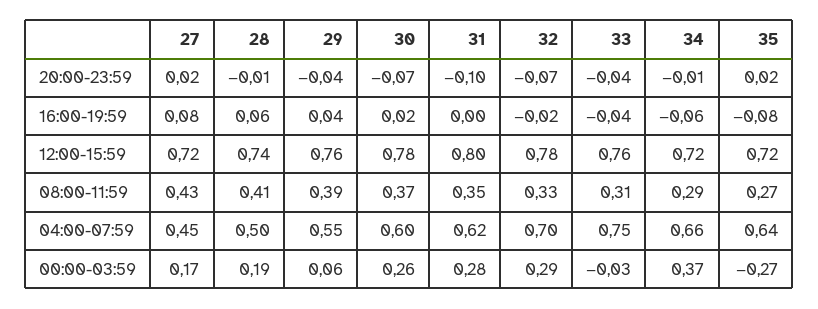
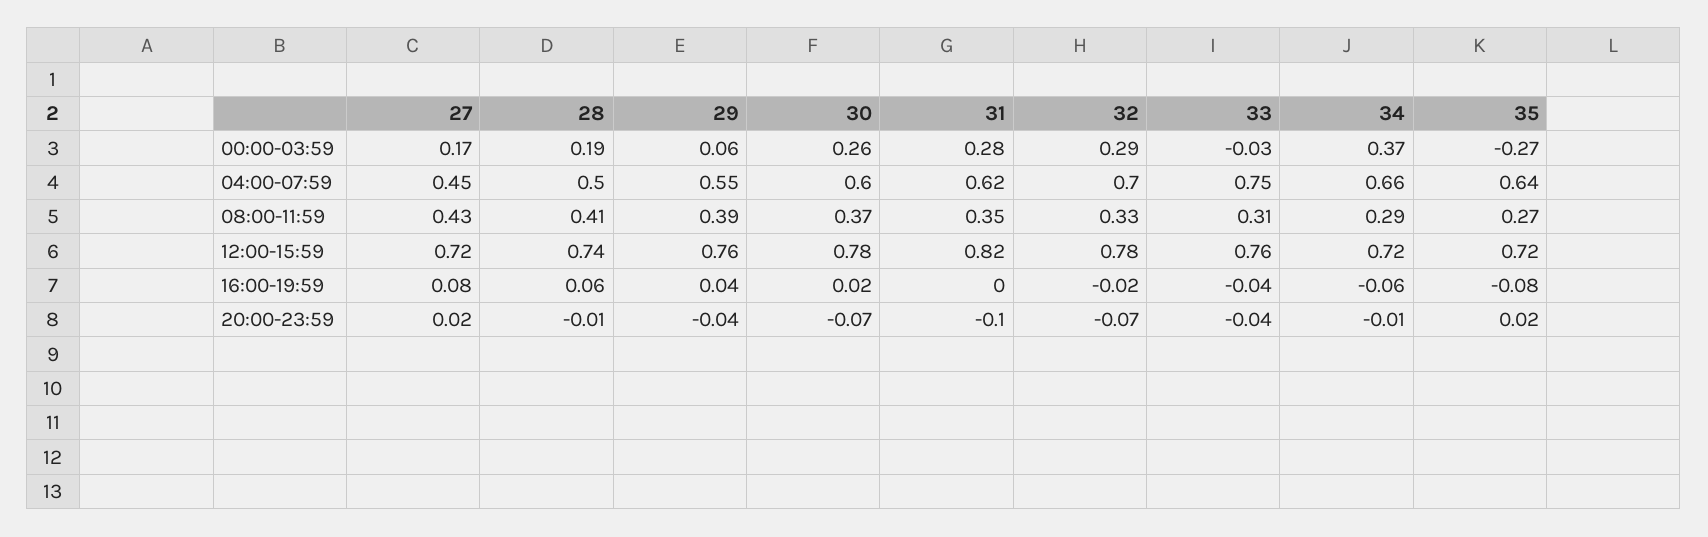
  {
    "27": {
      "20:00-23:59": 0.02,
      "16:00-19:59": 0.08,
      "12:00-15:59": 0.72,
      "08:00-11:59": 0.43,
      "04:00-07:59": 0.45,
      "00:00-03:59": 0.17
    },
    "28": {
      "20:00-23:59": -0.01,
      "16:00-19:59": 0.06,
      "12:00-15:59": 0.74,
      "08:00-11:59": 0.41,
      "04:00-07:59": 0.5,
      "00:00-03:59": 0.19
    },
    "29": {
      "20:00-23:59": -0.04,
      "16:00-19:59": 0.04,
      "12:00-15:59": 0.76,
      "08:00-11:59": 0.39,
      "04:00-07:59": 0.55,
      "00:00-03:59": 0.06
    },
    "30": {
      "20:00-23:59": -0.07,
      "16:00-19:59": 0.02,
      "12:00-15:59": 0.78,
      "08:00-11:59": 0.37,
      "04:00-07:59": 0.6,
      "00:00-03:59": 0.26
    },
    "31": {
      "20:00-23:59": -0.1,
      "16:00-19:59": 0,
-     "12:00-15:59": 0.8,
+     "12:00-15:59": 0.82,
      "08:00-11:59": 0.35,
      "04:00-07:59": 0.62,
      "00:00-03:59": 0.28
    },
    "32": {
      "20:00-23:59": -0.07,
      "16:00-19:59": -0.02,
      "12:00-15:59": 0.78,
      "08:00-11:59": 0.33,
      "04:00-07:59": 0.7,
      "00:00-03:59": 0.29
    },
    "33": {
      "20:00-23:59": -0.04,
      "16:00-19:59": -0.04,
      "12:00-15:59": 0.76,
      "08:00-11:59": 0.31,
      "04:00-07:59": 0.75,
      "00:00-03:59": -0.03
    },
    "34": {
      "20:00-23:59": -0.01,
      "16:00-19:59": -0.06,
      "12:00-15:59": 0.72,
      "08:00-11:59": 0.29,
      "04:00-07:59": 0.66,
      "00:00-03:59": 0.37
    },
    "35": {
      "20:00-23:59": 0.02,
      "16:00-19:59": -0.08,
      "12:00-15:59": 0.72,
      "08:00-11:59": 0.27,
      "04:00-07:59": 0.64,
      "00:00-03:59": -0.27
    }
  }

